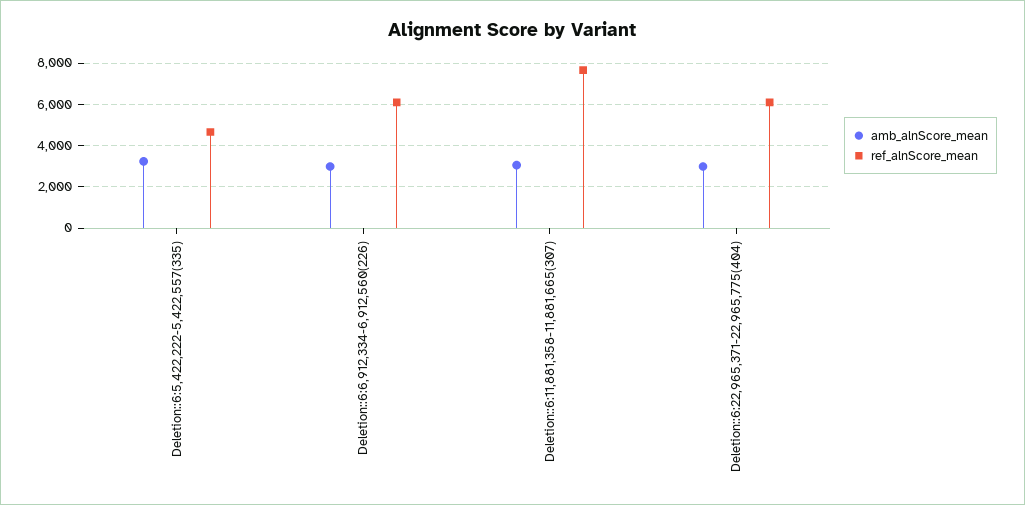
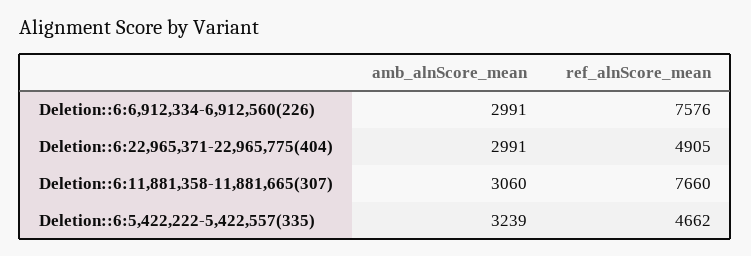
  {
    "amb_alnScore_mean": {
      "Deletion::6:5,422,222-5,422,557(335)": 3239,
      "Deletion::6:6,912,334-6,912,560(226)": 2991,
      "Deletion::6:11,881,358-11,881,665(307)": 3060,
      "Deletion::6:22,965,371-22,965,775(404)": 2991
    },
    "ref_alnScore_mean": {
      "Deletion::6:5,422,222-5,422,557(335)": 4662,
-     "Deletion::6:6,912,334-6,912,560(226)": 6000,
+     "Deletion::6:6,912,334-6,912,560(226)": 7576,
      "Deletion::6:11,881,358-11,881,665(307)": 7660,
-     "Deletion::6:22,965,371-22,965,775(404)": 6000
+     "Deletion::6:22,965,371-22,965,775(404)": 4905
    }
  }

